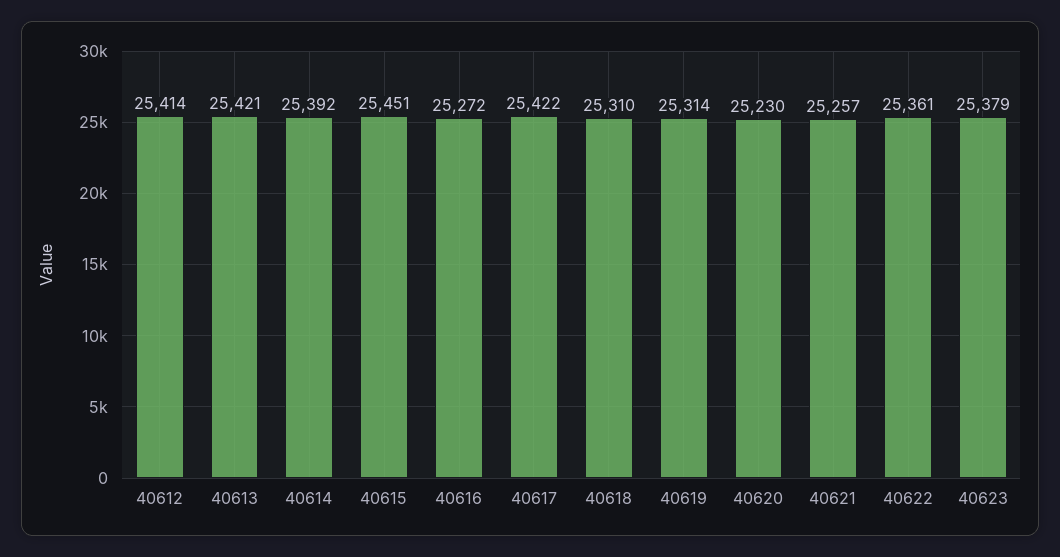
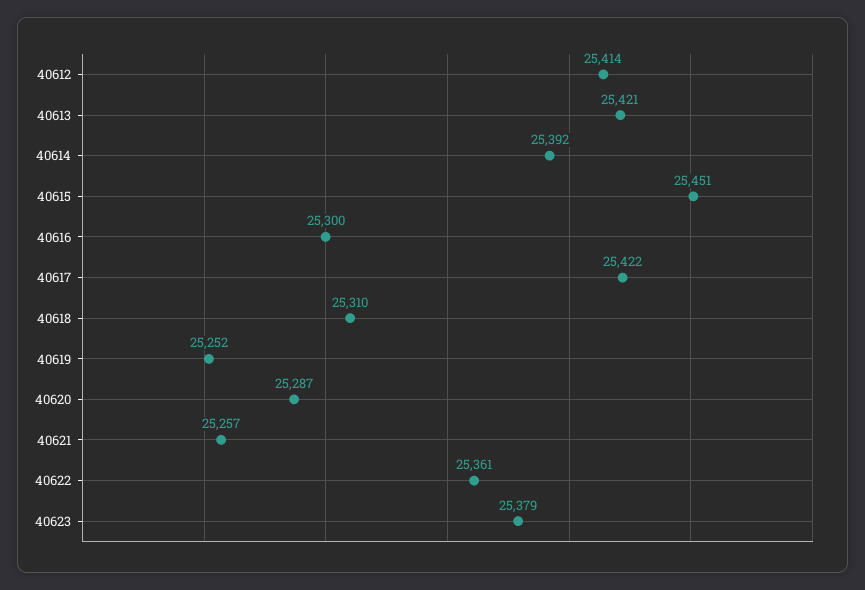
  {
    "40612": 25414,
    "40613": 25421,
    "40614": 25392,
    "40615": 25451,
-   "40616": 25272,
+   "40616": 25300,
    "40617": 25422,
    "40618": 25310,
-   "40619": 25314,
+   "40619": 25252,
-   "40620": 25230,
+   "40620": 25287,
    "40621": 25257,
    "40622": 25361,
    "40623": 25379
  }

